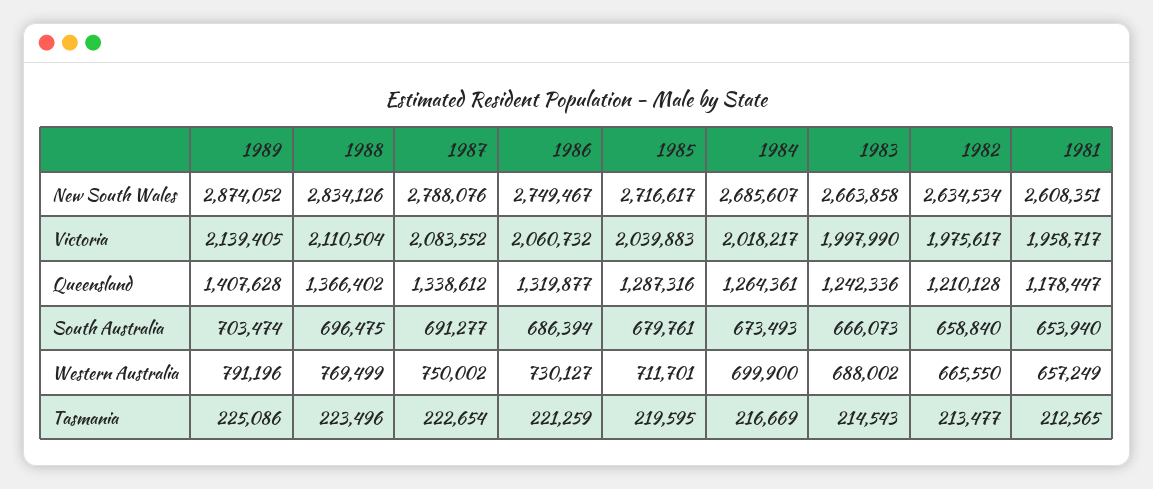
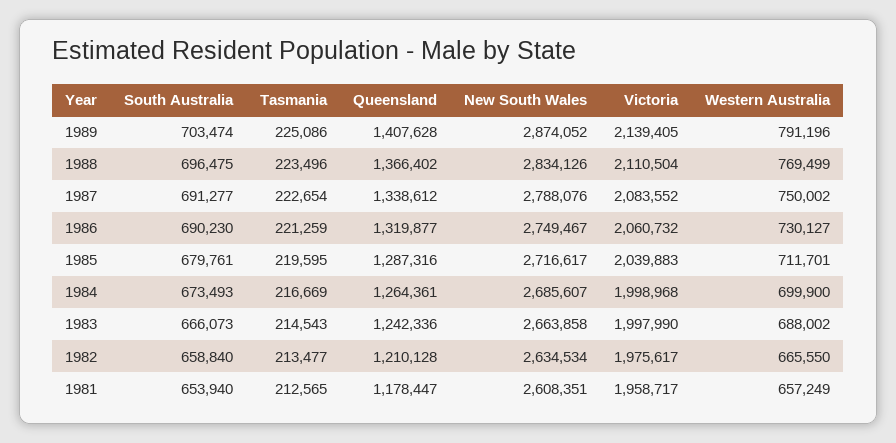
  {
    "1989": {
      "New South Wales": 2874052,
      "Victoria": 2139405,
      "Queensland": 1407628,
      "South Australia": 703474,
      "Western Australia": 791196,
      "Tasmania": 225086
    },
    "1988": {
      "New South Wales": 2834126,
      "Victoria": 2110504,
      "Queensland": 1366402,
      "South Australia": 696475,
      "Western Australia": 769499,
      "Tasmania": 223496
    },
    "1987": {
      "New South Wales": 2788076,
      "Victoria": 2083552,
      "Queensland": 1338612,
      "South Australia": 691277,
      "Western Australia": 750002,
      "Tasmania": 222654
    },
    "1986": {
      "New South Wales": 2749467,
      "Victoria": 2060732,
      "Queensland": 1319877,
-     "South Australia": 686394,
+     "South Australia": 690230,
      "Western Australia": 730127,
      "Tasmania": 221259
    },
    "1985": {
      "New South Wales": 2716617,
      "Victoria": 2039883,
      "Queensland": 1287316,
      "South Australia": 679761,
      "Western Australia": 711701,
      "Tasmania": 219595
    },
    "1984": {
      "New South Wales": 2685607,
-     "Victoria": 2018217,
+     "Victoria": 1998968,
      "Queensland": 1264361,
      "South Australia": 673493,
      "Western Australia": 699900,
      "Tasmania": 216669
    },
    "1983": {
      "New South Wales": 2663858,
      "Victoria": 1997990,
      "Queensland": 1242336,
      "South Australia": 666073,
      "Western Australia": 688002,
      "Tasmania": 214543
    },
    "1982": {
      "New South Wales": 2634534,
      "Victoria": 1975617,
      "Queensland": 1210128,
      "South Australia": 658840,
      "Western Australia": 665550,
      "Tasmania": 213477
    },
    "1981": {
      "New South Wales": 2608351,
      "Victoria": 1958717,
      "Queensland": 1178447,
      "South Australia": 653940,
      "Western Australia": 657249,
      "Tasmania": 212565
    }
  }

